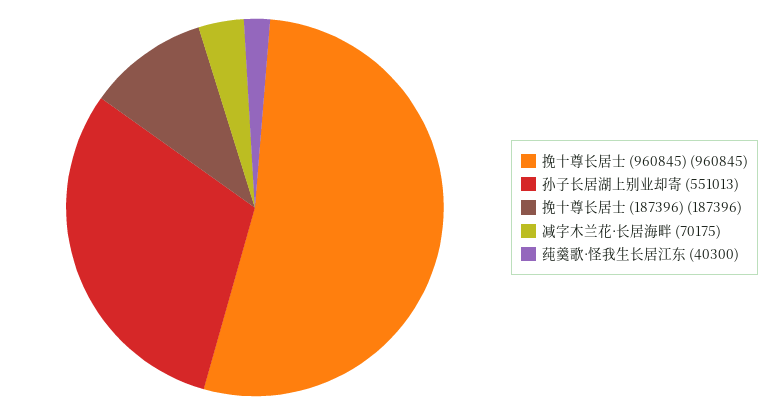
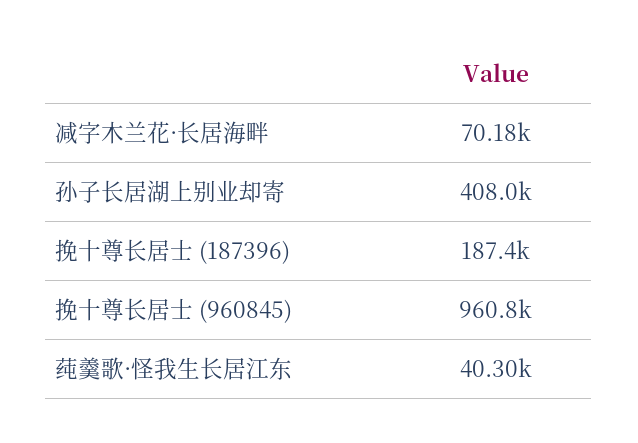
  {
    "挽十尊长居士 (960845)": 960845,
-   "孙子长居湖上别业却寄": 551013,
+   "孙子长居湖上别业却寄": 408000,
    "挽十尊长居士 (187396)": 187396,
    "减字木兰花·长居海畔": 70175,
    "莼羹歌·怪我生长居江东": 40300
  }

